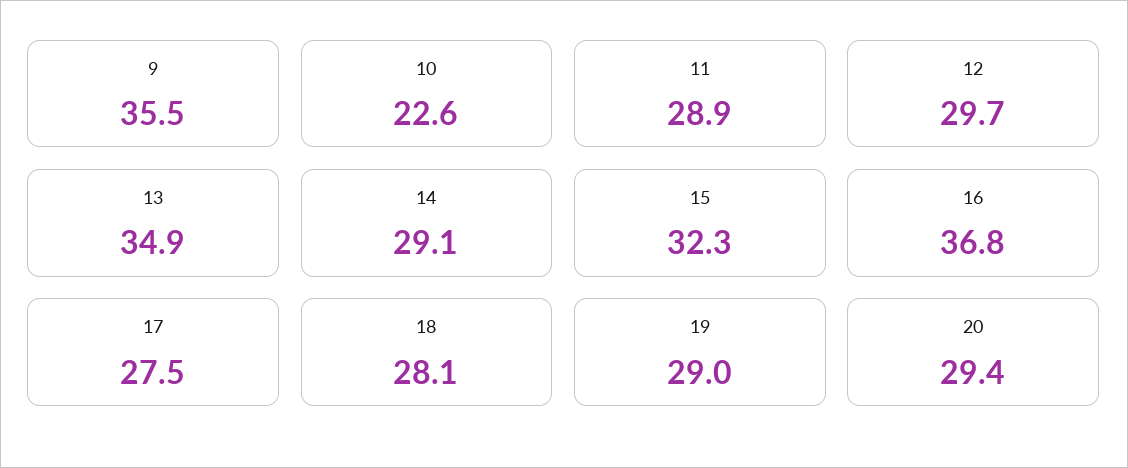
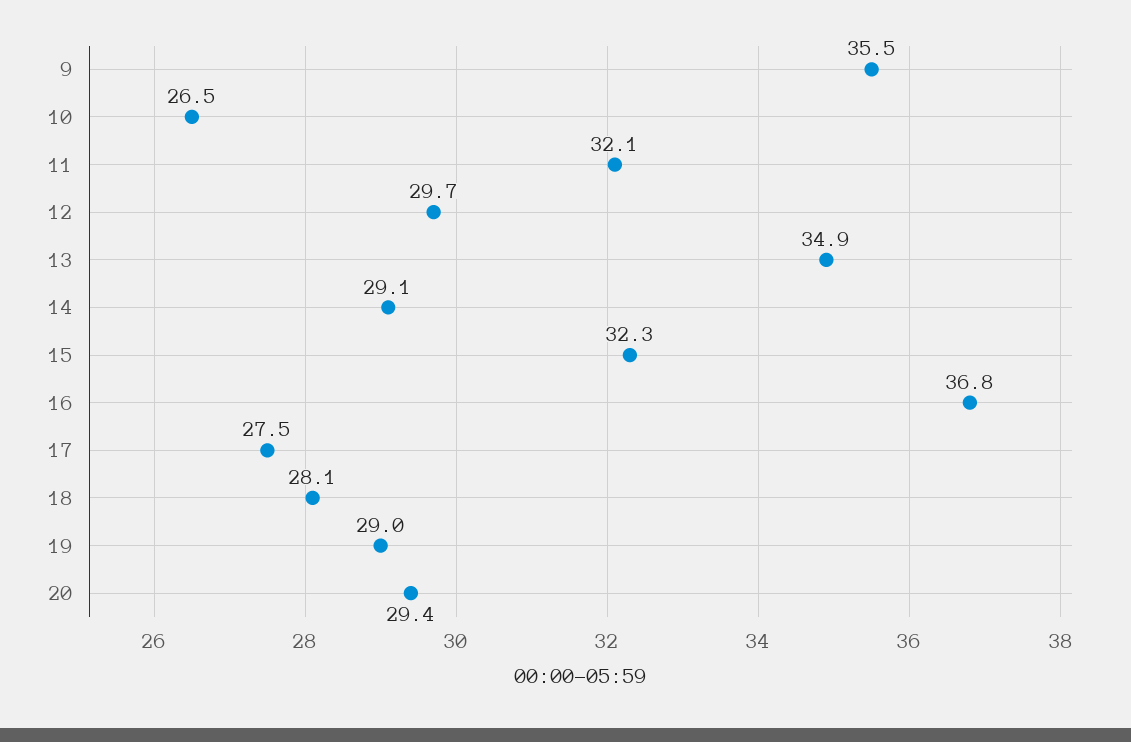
  {
    "9": 35.5,
-   "10": 22.6,
+   "10": 26.5,
-   "11": 28.9,
+   "11": 32.1,
    "12": 29.7,
    "13": 34.9,
    "14": 29.1,
    "15": 32.3,
    "16": 36.8,
    "17": 27.5,
    "18": 28.1,
    "19": 29,
    "20": 29.4
  }

